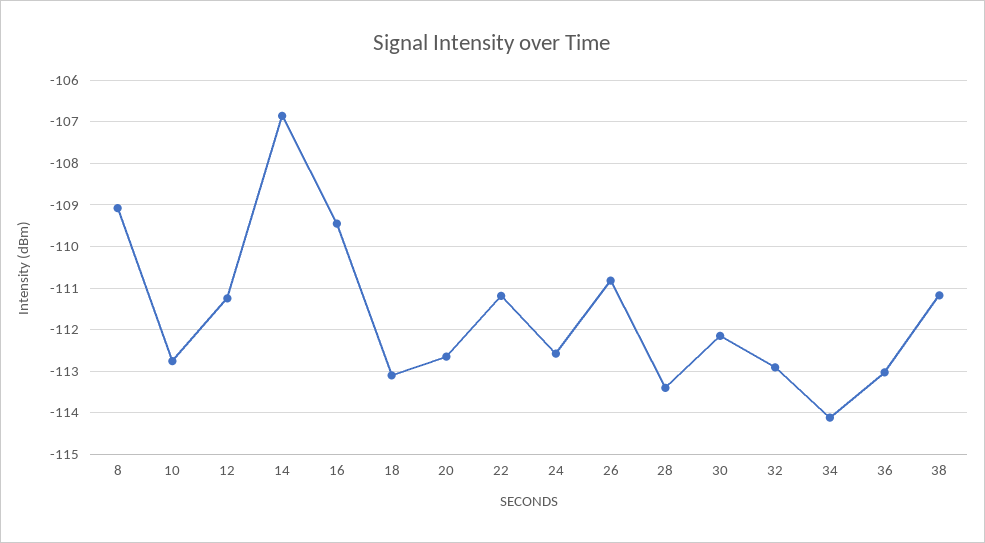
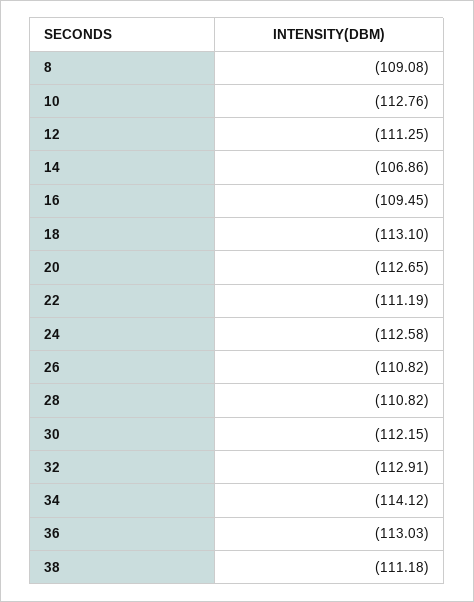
  {
    "8": -109.08,
    "10": -112.76,
    "12": -111.25,
    "14": -106.86,
    "16": -109.45,
    "18": -113.1,
    "20": -112.65,
    "22": -111.19,
    "24": -112.58,
    "26": -110.82,
-   "28": -113.4,
+   "28": -110.82,
    "30": -112.15,
    "32": -112.91,
    "34": -114.12,
    "36": -113.03,
    "38": -111.18
  }

